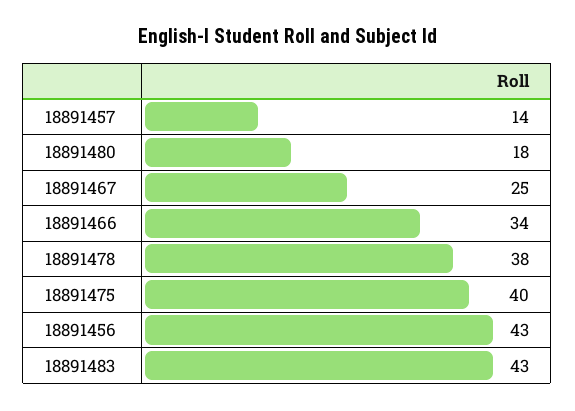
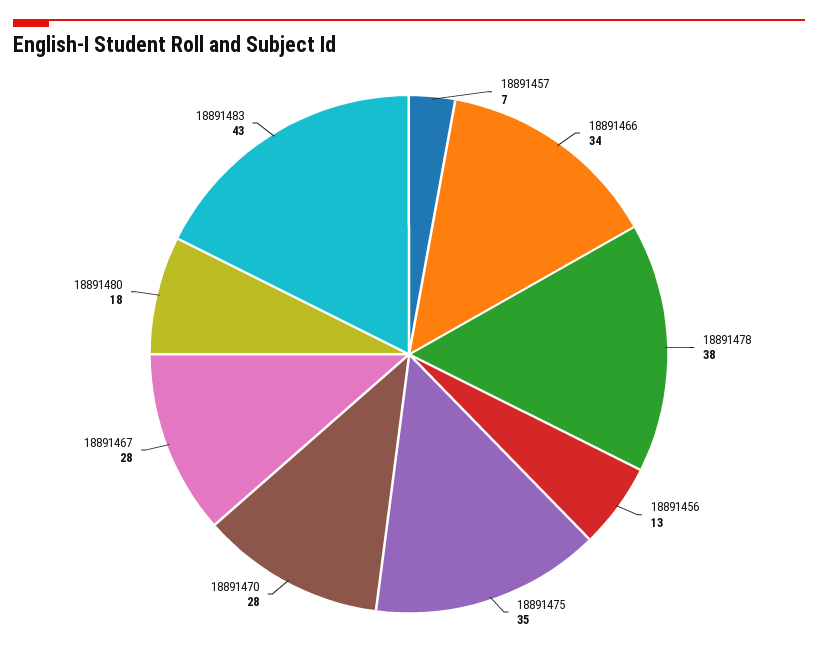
  {
-   "18891457": 14,
+   "18891457": 7,
    "18891480": 18,
-   "18891467": 25,
+   "18891467": 28,
    "18891466": 34,
    "18891478": 38,
-   "18891475": 40,
+   "18891475": 35,
-   "18891456": 43,
+   "18891456": 13,
-   "18891483": 43
+   "18891483": 43,
+   "18891470": 28
  }

